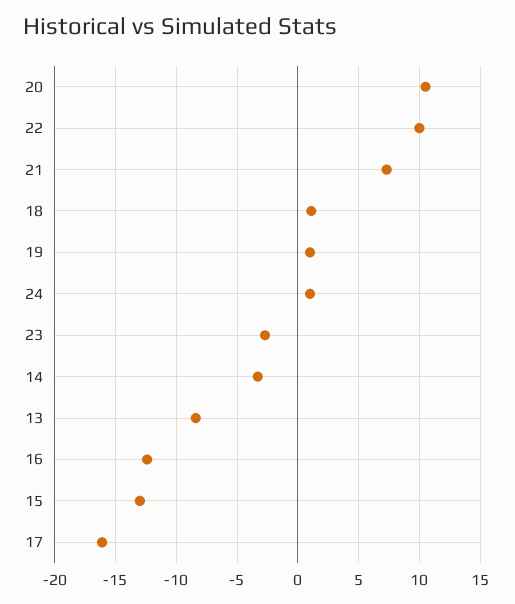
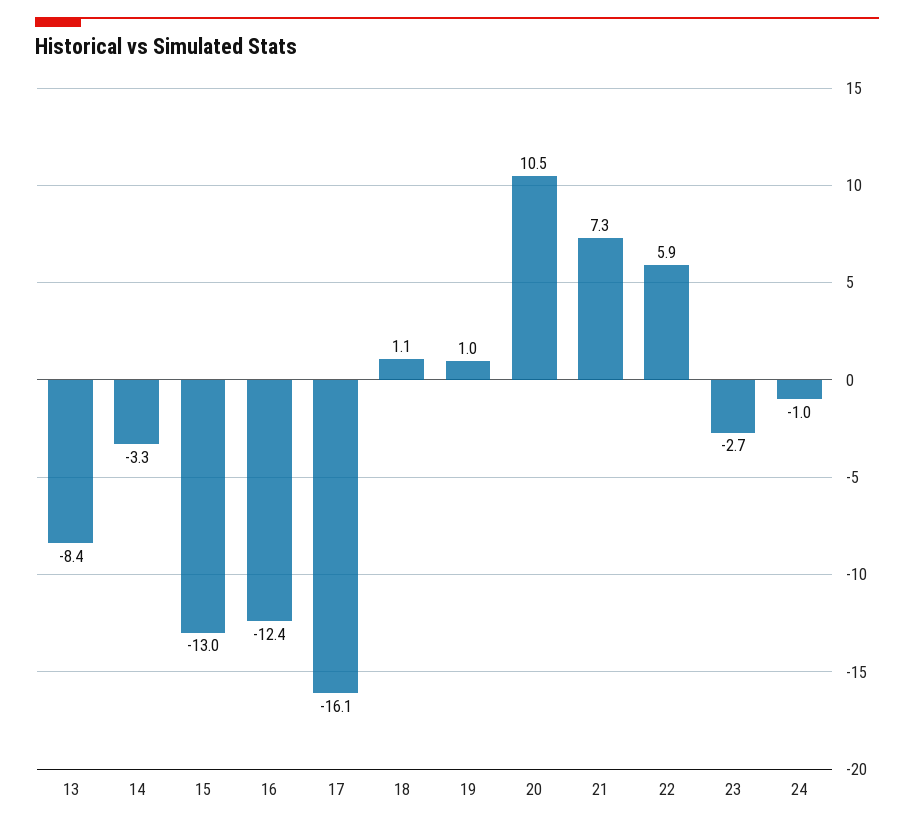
  {
    "20": 10.5,
-   "22": 10,
+   "22": 5.9,
    "21": 7.3,
    "18": 1.1,
    "19": 1,
-   "24": 1,
+   "24": -1,
    "23": -2.7,
    "14": -3.3,
    "13": -8.4,
    "16": -12.4,
    "15": -13,
    "17": -16.1
  }

